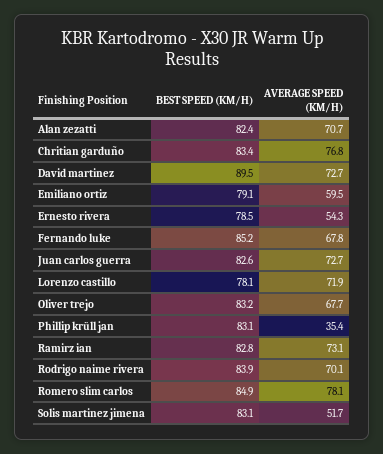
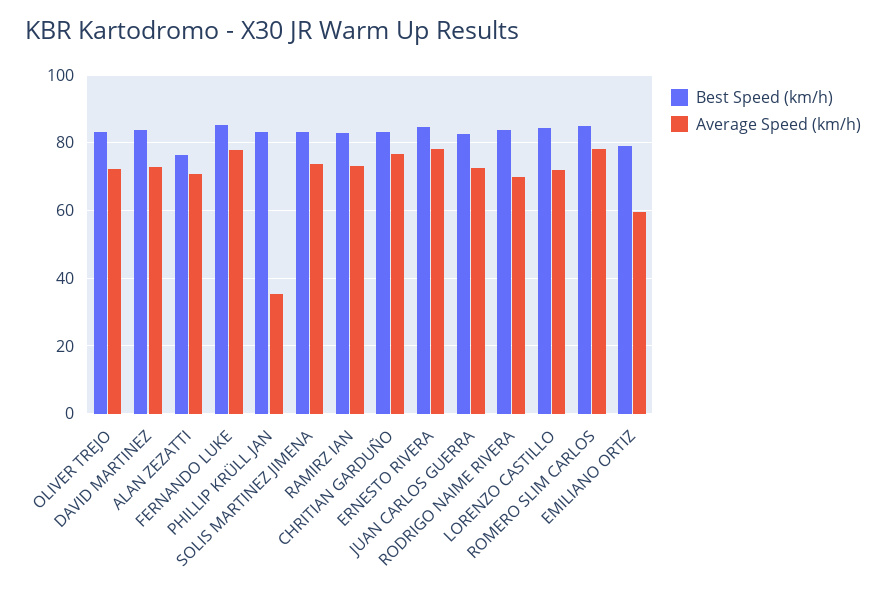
  {
    "BEST SPEED (KM/H)": {
-     "Alan zezatti": 82.4,
+     "Alan zezatti": 76,
      "Chritian garduño": 83.4,
-     "David martinez": 89.5,
+     "David martinez": 84,
      "Emiliano ortiz": 79.1,
-     "Ernesto rivera": 78.5,
+     "Ernesto rivera": 84,
      "Fernando luke": 85.2,
      "Juan carlos guerra": 82.6,
-     "Lorenzo castillo": 78.1,
+     "Lorenzo castillo": 84,
      "Oliver trejo": 83.2,
      "Phillip krüll jan": 83.1,
      "Ramirz ian": 82.8,
      "Rodrigo naime rivera": 83.9,
      "Romero slim carlos": 84.9,
      "Solis martinez jimena": 83.1
    },
    "AVERAGE SPEED (KM/H)": {
      "Alan zezatti": 70.7,
      "Chritian garduño": 76.8,
      "David martinez": 72.7,
      "Emiliano ortiz": 59.5,
-     "Ernesto rivera": 54.3,
+     "Ernesto rivera": 78,
-     "Fernando luke": 67.8,
+     "Fernando luke": 78,
      "Juan carlos guerra": 72.7,
      "Lorenzo castillo": 71.9,
-     "Oliver trejo": 67.7,
+     "Oliver trejo": 72,
      "Phillip krüll jan": 35.4,
      "Ramirz ian": 73.1,
      "Rodrigo naime rivera": 70.1,
      "Romero slim carlos": 78.1,
-     "Solis martinez jimena": 51.7
+     "Solis martinez jimena": 74
    }
  }

